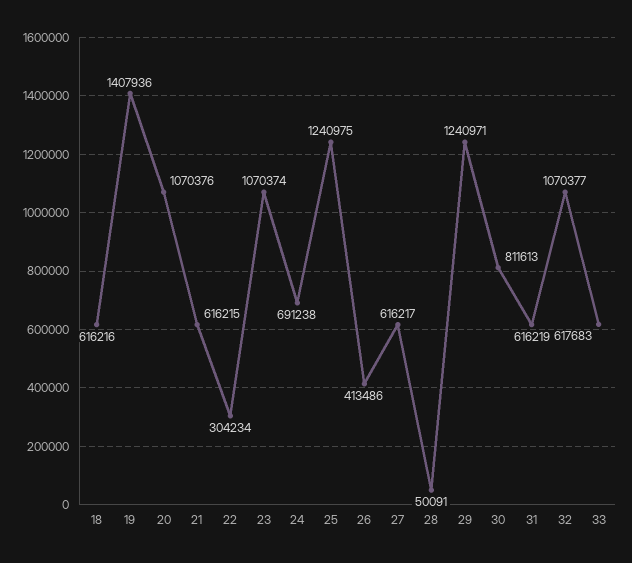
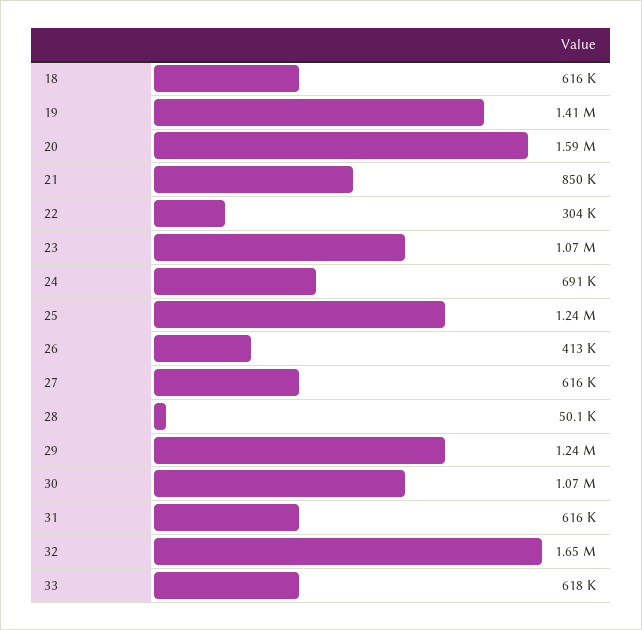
  {
    "18": 616216,
    "19": 1407936,
-   "20": 1070376,
+   "20": 1590000,
-   "21": 616215,
+   "21": 850000,
    "22": 304234,
    "23": 1070374,
    "24": 691238,
    "25": 1240975,
    "26": 413486,
    "27": 616217,
    "28": 50091,
    "29": 1240971,
-   "30": 811613,
+   "30": 1070000,
    "31": 616219,
-   "32": 1070377,
+   "32": 1650000,
    "33": 617683
  }

